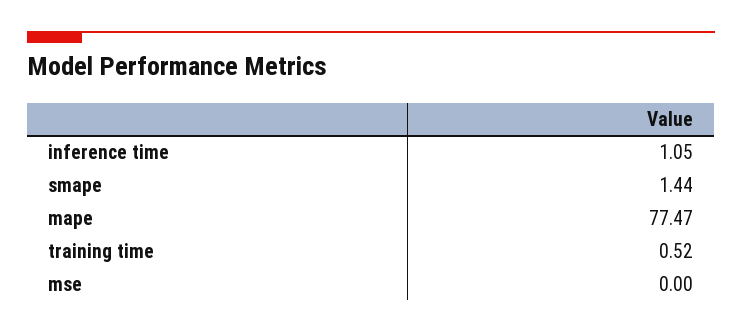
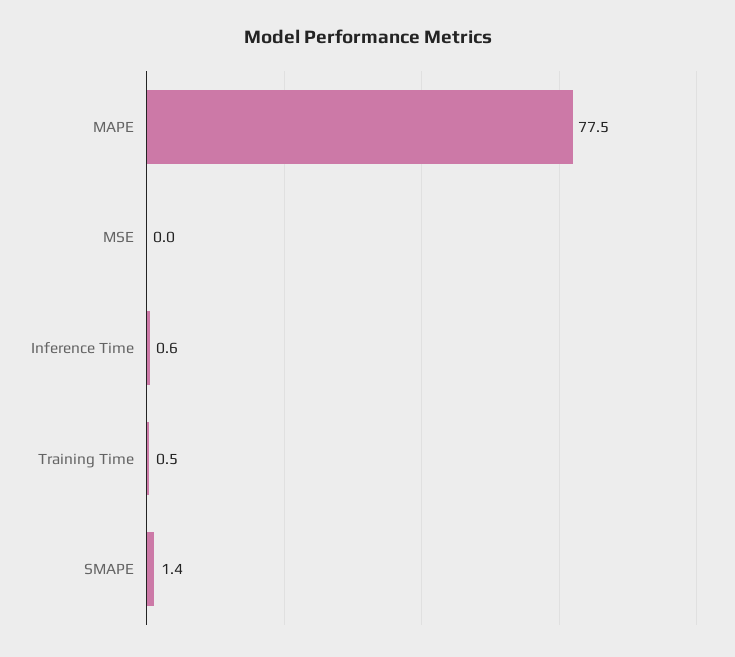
  {
-   "inference time": 1.05,
+   "inference time": 0.6,
    "smape": 1.44,
    "mape": 77.47,
    "training time": 0.52,
    "mse": 0
  }

